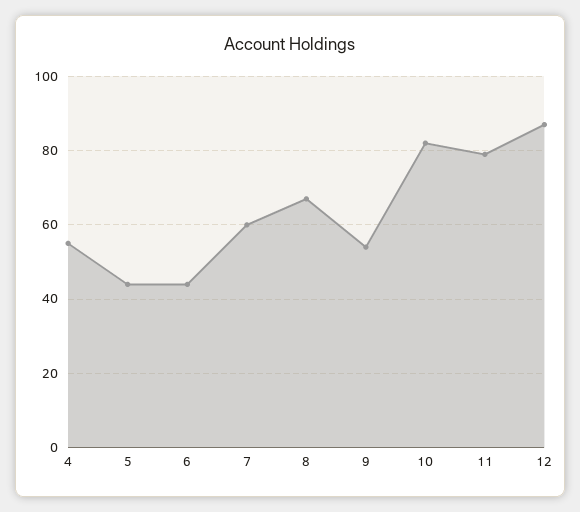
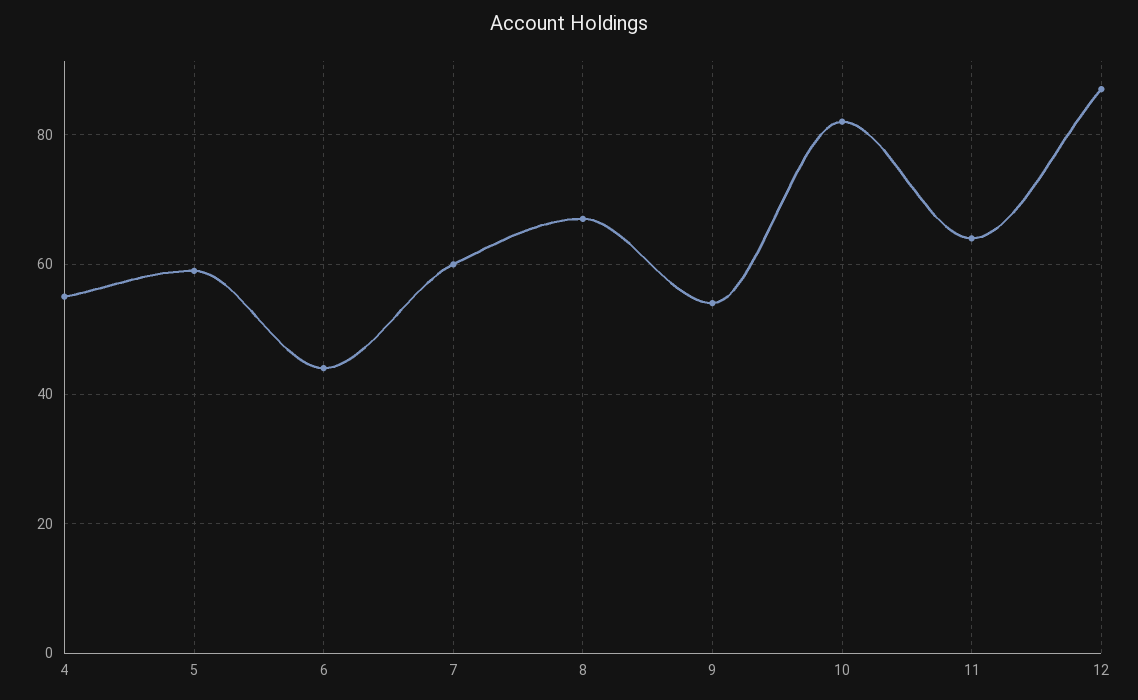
  {
    "4": 55,
-   "5": 45,
+   "5": 60,
    "6": 45,
    "7": 60,
    "8": 65,
    "9": 55,
    "10": 80,
-   "11": 80,
+   "11": 65,
    "12": 85
  }

